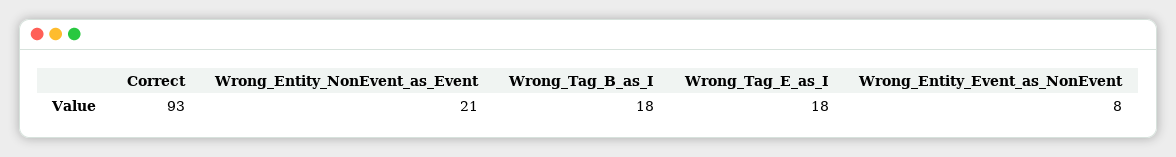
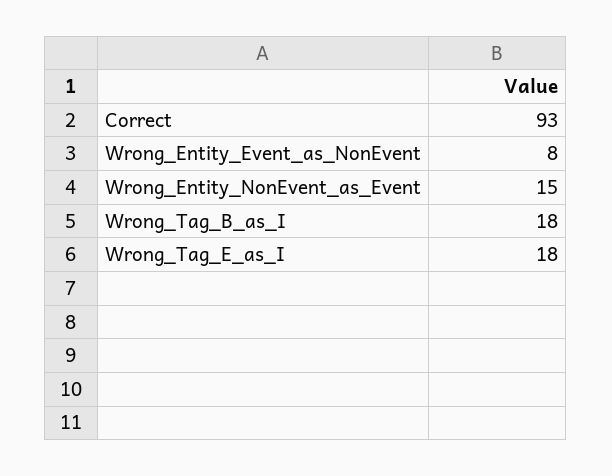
  {
    "Correct": 93,
-   "Wrong_Entity_NonEvent_as_Event": 21,
+   "Wrong_Entity_NonEvent_as_Event": 15,
    "Wrong_Tag_B_as_I": 18,
    "Wrong_Tag_E_as_I": 18,
    "Wrong_Entity_Event_as_NonEvent": 8
  }

